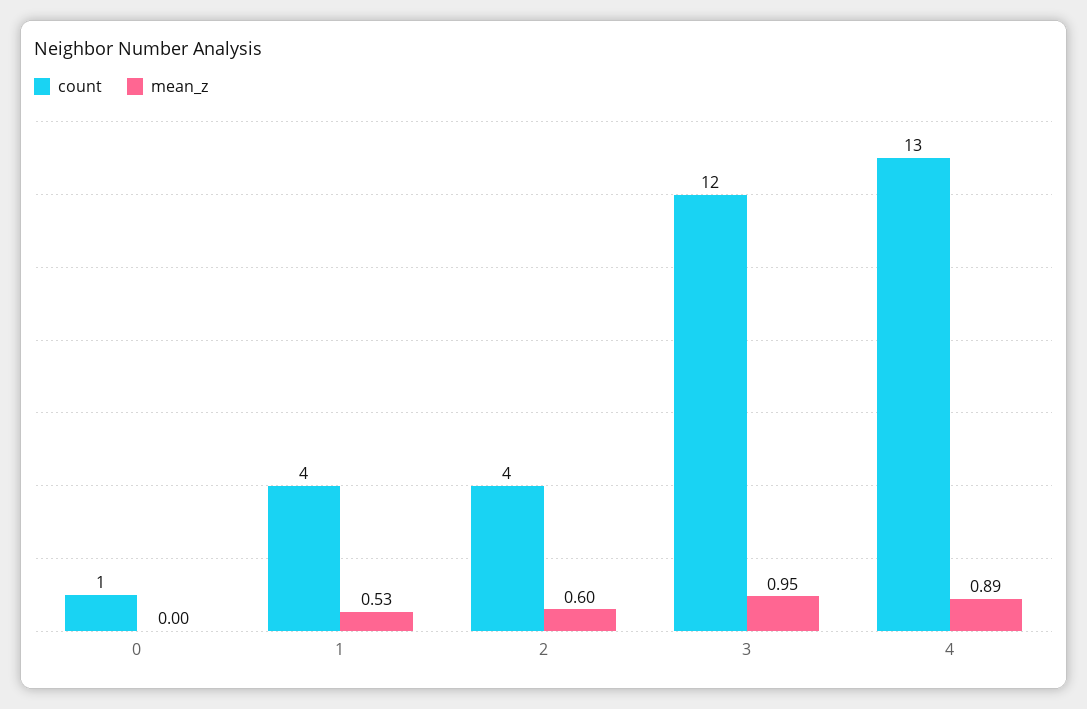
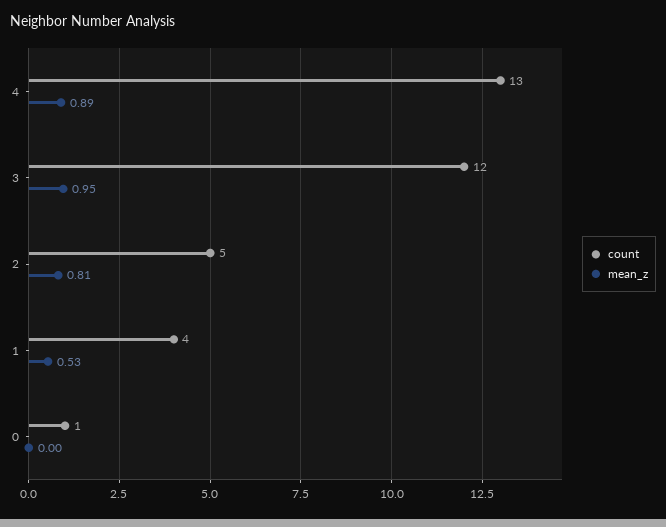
  {
    "count": {
      "0": 1,
      "1": 4,
-     "2": 4,
+     "2": 5,
      "3": 12,
      "4": 13
    },
    "mean_z": {
      "0": 0,
      "1": 0.53,
-     "2": 0.6,
+     "2": 0.81,
      "3": 0.95,
      "4": 0.89
    }
  }

